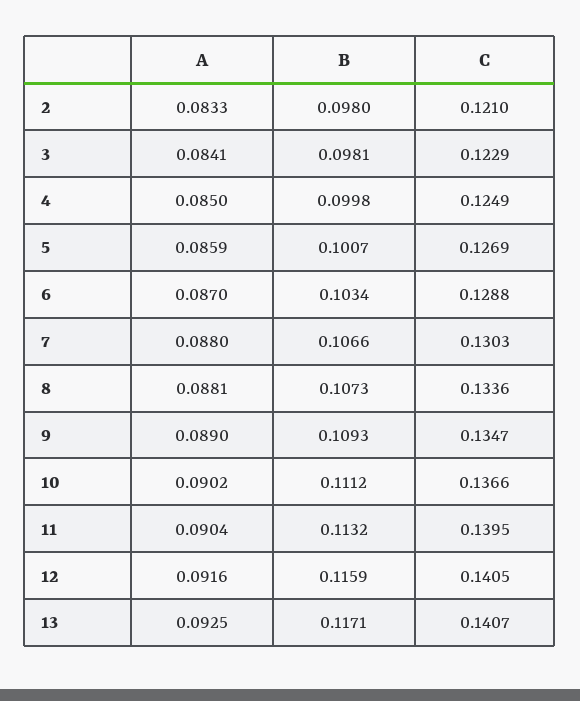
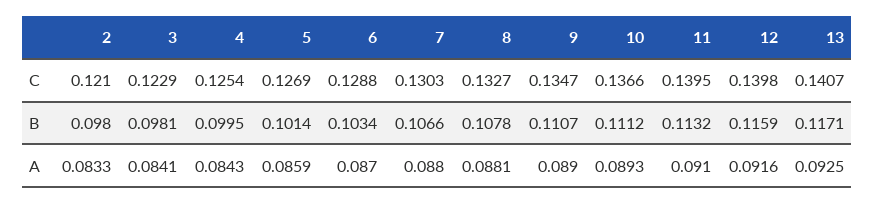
  {
    "A": {
      "2": 0.0833,
      "3": 0.0841,
-     "4": 0.085,
+     "4": 0.0843,
      "5": 0.0859,
      "6": 0.087,
      "7": 0.088,
      "8": 0.0881,
      "9": 0.089,
-     "10": 0.0902,
+     "10": 0.0893,
-     "11": 0.0904,
+     "11": 0.091,
      "12": 0.0916,
      "13": 0.0925
    },
    "B": {
      "2": 0.098,
      "3": 0.0981,
-     "4": 0.0998,
+     "4": 0.0995,
-     "5": 0.1007,
+     "5": 0.1014,
      "6": 0.1034,
      "7": 0.1066,
-     "8": 0.1073,
+     "8": 0.1078,
-     "9": 0.1093,
+     "9": 0.1107,
      "10": 0.1112,
      "11": 0.1132,
      "12": 0.1159,
      "13": 0.1171
    },
    "C": {
      "2": 0.121,
      "3": 0.1229,
-     "4": 0.1249,
+     "4": 0.1254,
      "5": 0.1269,
      "6": 0.1288,
      "7": 0.1303,
-     "8": 0.1336,
+     "8": 0.1327,
      "9": 0.1347,
      "10": 0.1366,
      "11": 0.1395,
-     "12": 0.1405,
+     "12": 0.1398,
      "13": 0.1407
    }
  }

